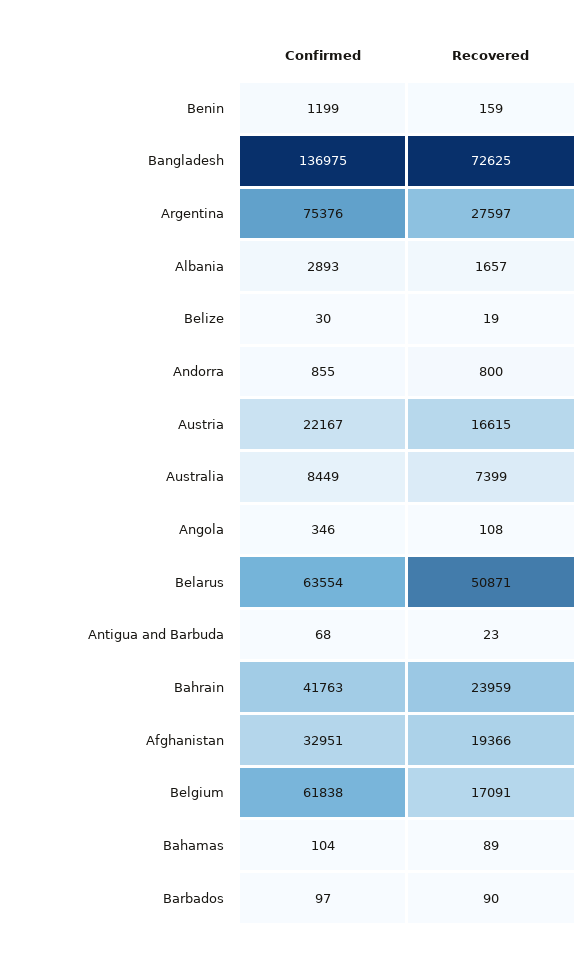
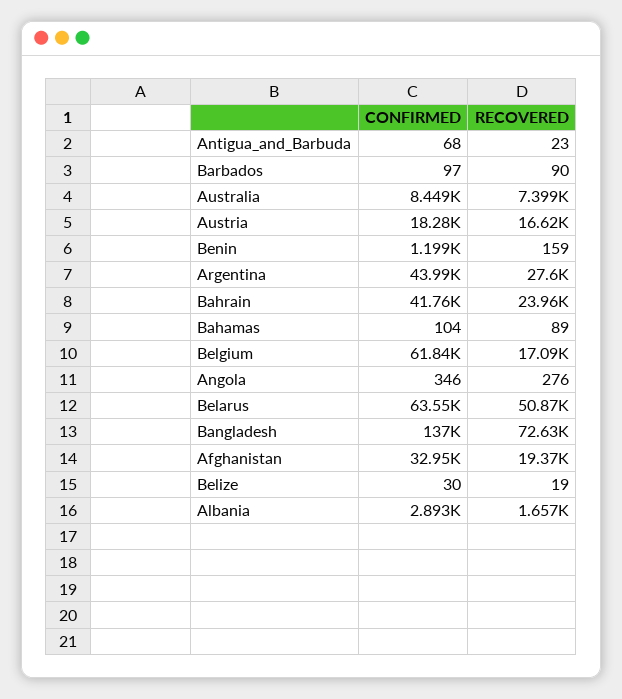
  {
    "Confirmed": {
      "Benin": 1199,
      "Bangladesh": 136975,
-     "Argentina": 75376,
+     "Argentina": 43990,
      "Albania": 2893,
      "Belize": 30,
-     "Andorra": 855,
-     "Austria": 22167,
+     "Austria": 18280,
      "Australia": 8449,
      "Angola": 346,
      "Belarus": 63554,
      "Antigua and Barbuda": 68,
      "Bahrain": 41763,
      "Afghanistan": 32951,
      "Belgium": 61838,
      "Bahamas": 104,
      "Barbados": 97
    },
    "Recovered": {
      "Benin": 159,
      "Bangladesh": 72625,
      "Argentina": 27597,
      "Albania": 1657,
      "Belize": 19,
-     "Andorra": 800,
      "Austria": 16615,
      "Australia": 7399,
-     "Angola": 108,
+     "Angola": 276,
      "Belarus": 50871,
      "Antigua and Barbuda": 23,
      "Bahrain": 23959,
      "Afghanistan": 19366,
      "Belgium": 17091,
      "Bahamas": 89,
      "Barbados": 90
    }
  }

